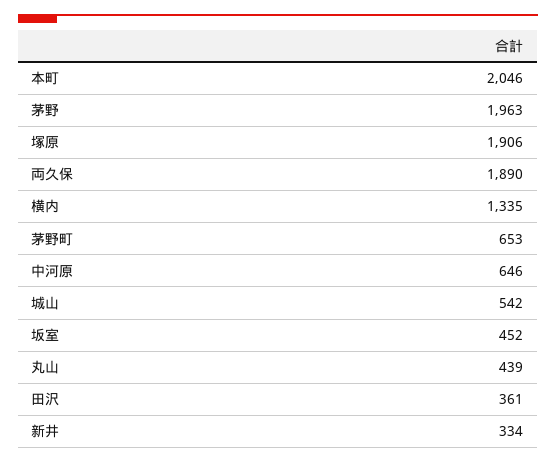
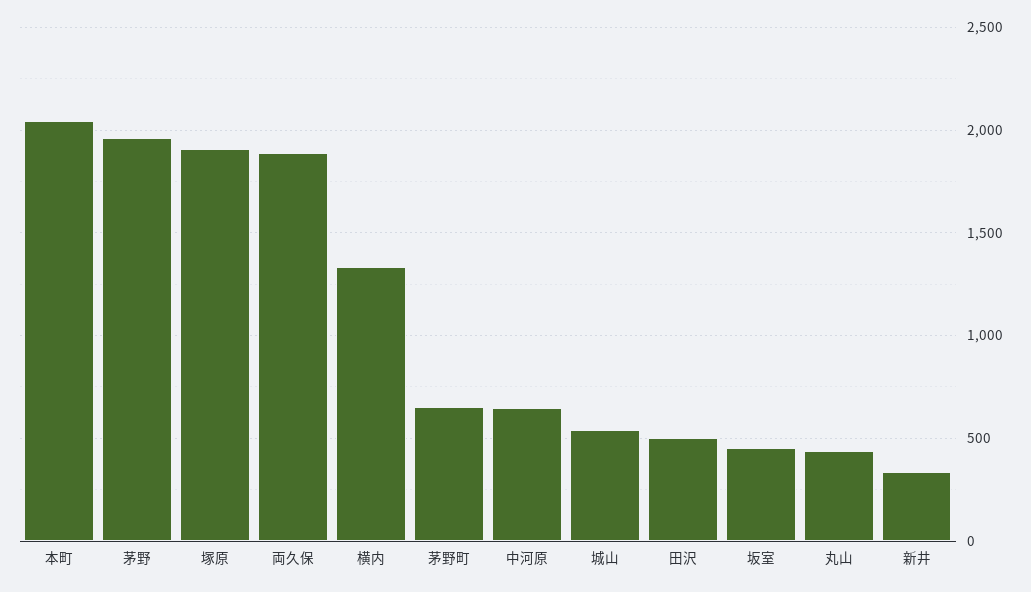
  {
    "本町": 2046,
    "茅野": 1963,
    "塚原": 1906,
    "両久保": 1890,
    "横内": 1335,
    "茅野町": 653,
    "中河原": 646,
    "城山": 542,
    "坂室": 452,
    "丸山": 439,
-   "田沢": 361,
+   "田沢": 500,
    "新井": 334
  }

